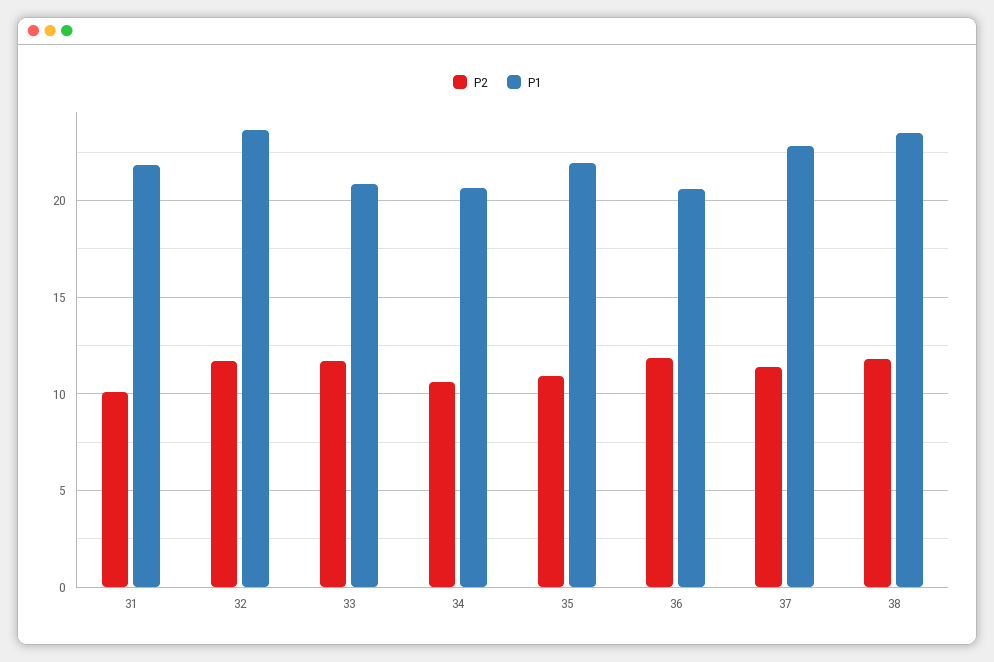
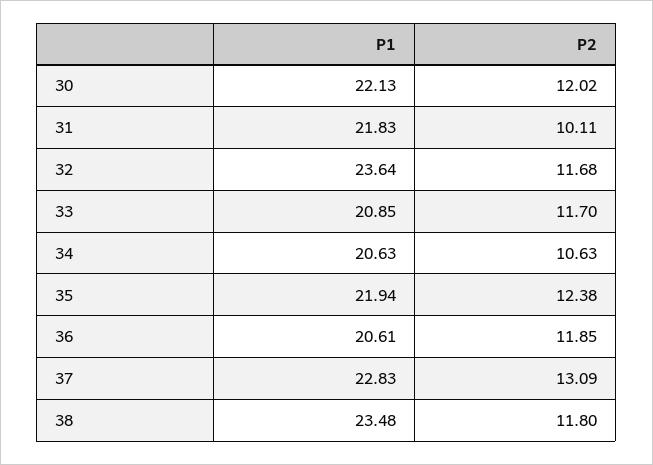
  {
    "P2": {
      "31": 10.11,
      "32": 11.68,
      "33": 11.7,
      "34": 10.63,
-     "35": 11,
+     "35": 12.38,
      "36": 11.85,
-     "37": 11.5,
+     "37": 13.09,
-     "38": 11.8
+     "38": 11.8,
+     "30": 12.02
    },
    "P1": {
      "31": 21.83,
      "32": 23.64,
      "33": 20.85,
      "34": 20.63,
      "35": 21.94,
      "36": 20.61,
      "37": 22.83,
-     "38": 23.48
+     "38": 23.48,
+     "30": 22.13
    }
  }

